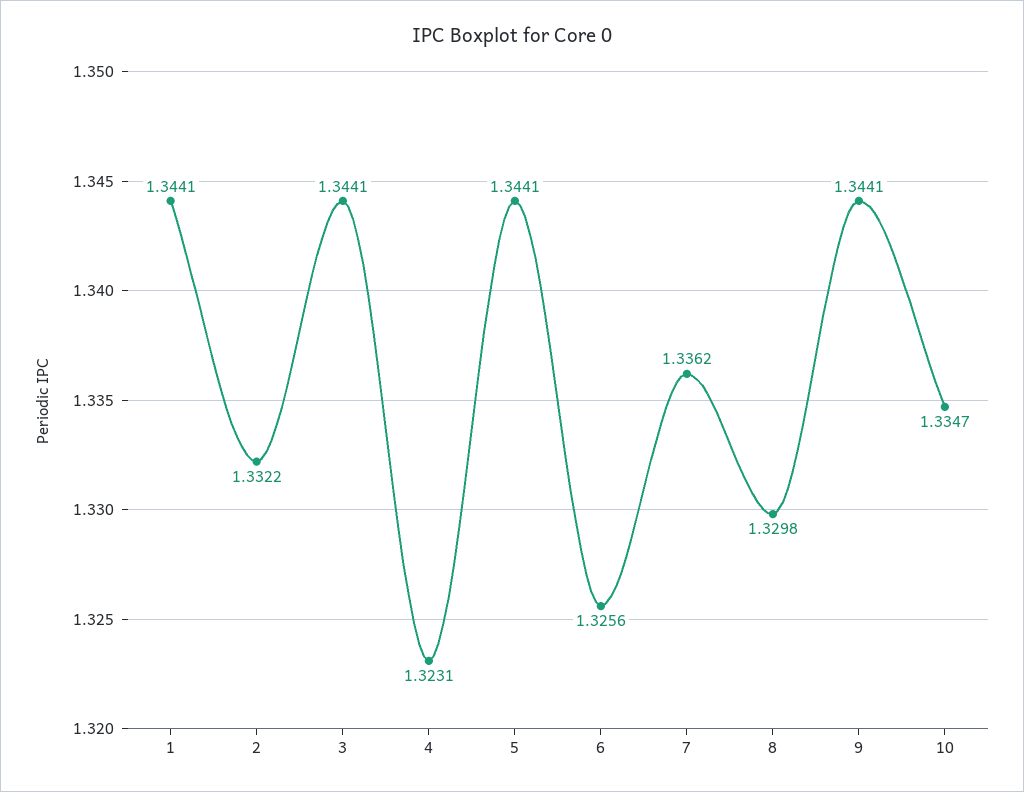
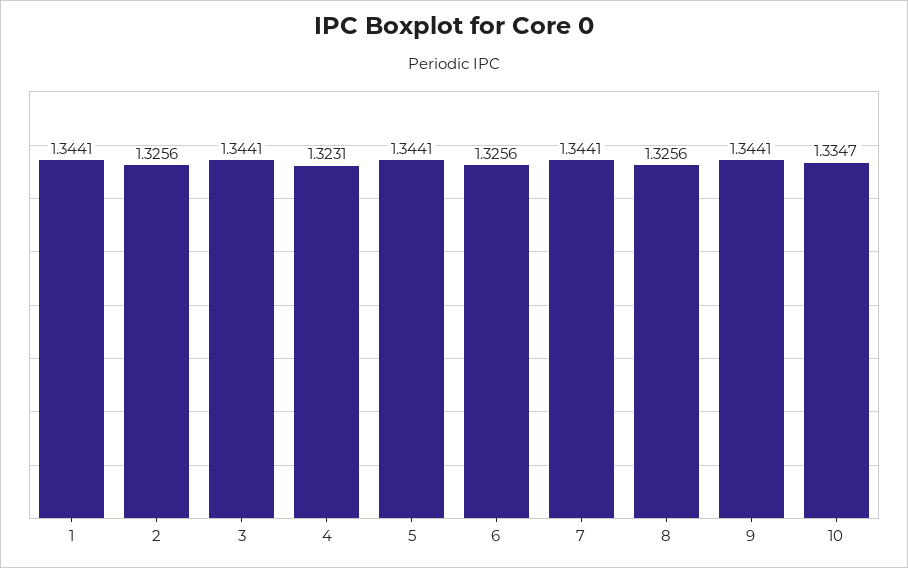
  {
    "1": 1.3441,
-   "2": 1.3322,
+   "2": 1.3256,
    "3": 1.3441,
    "4": 1.3231,
    "5": 1.3441,
    "6": 1.3256,
-   "7": 1.3362,
+   "7": 1.3441,
-   "8": 1.3298,
+   "8": 1.3256,
    "9": 1.3441,
    "10": 1.3347
  }

